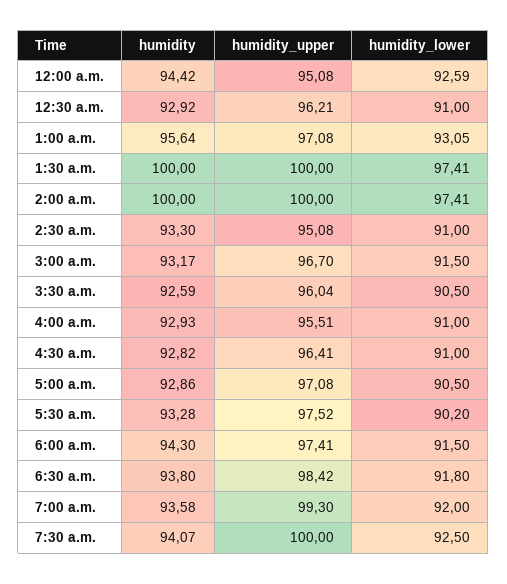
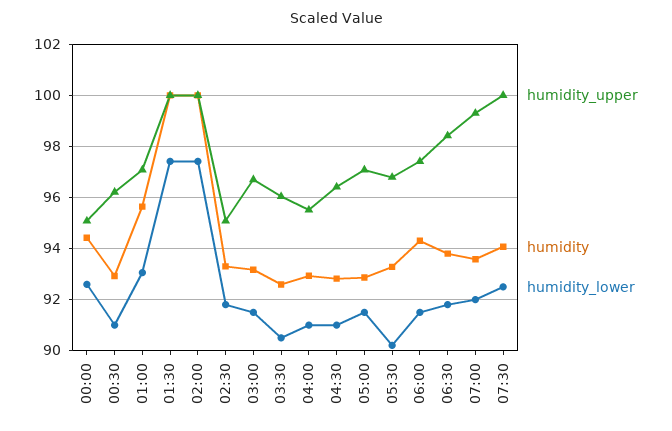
  {
    "humidity": {
      "12:00 a.m.": 94.42,
      "12:30 a.m.": 92.92,
      "1:00 a.m.": 95.64,
      "1:30 a.m.": 100,
      "2:00 a.m.": 100,
      "2:30 a.m.": 93.3,
      "3:00 a.m.": 93.17,
      "3:30 a.m.": 92.59,
      "4:00 a.m.": 92.93,
      "4:30 a.m.": 92.82,
      "5:00 a.m.": 92.86,
      "5:30 a.m.": 93.28,
      "6:00 a.m.": 94.3,
      "6:30 a.m.": 93.8,
      "7:00 a.m.": 93.58,
      "7:30 a.m.": 94.07
    },
    "humidity_upper": {
      "12:00 a.m.": 95.08,
      "12:30 a.m.": 96.21,
      "1:00 a.m.": 97.08,
      "1:30 a.m.": 100,
      "2:00 a.m.": 100,
      "2:30 a.m.": 95.08,
      "3:00 a.m.": 96.7,
      "3:30 a.m.": 96.04,
      "4:00 a.m.": 95.51,
      "4:30 a.m.": 96.41,
      "5:00 a.m.": 97.08,
-     "5:30 a.m.": 97.52,
+     "5:30 a.m.": 96.75,
      "6:00 a.m.": 97.41,
      "6:30 a.m.": 98.42,
      "7:00 a.m.": 99.3,
      "7:30 a.m.": 100
    },
    "humidity_lower": {
      "12:00 a.m.": 92.59,
      "12:30 a.m.": 91,
      "1:00 a.m.": 93.05,
      "1:30 a.m.": 97.41,
      "2:00 a.m.": 97.41,
-     "2:30 a.m.": 91,
+     "2:30 a.m.": 91.75,
      "3:00 a.m.": 91.5,
      "3:30 a.m.": 90.5,
      "4:00 a.m.": 91,
      "4:30 a.m.": 91,
-     "5:00 a.m.": 90.5,
+     "5:00 a.m.": 91.5,
      "5:30 a.m.": 90.2,
      "6:00 a.m.": 91.5,
      "6:30 a.m.": 91.8,
      "7:00 a.m.": 92,
      "7:30 a.m.": 92.5
    }
  }

